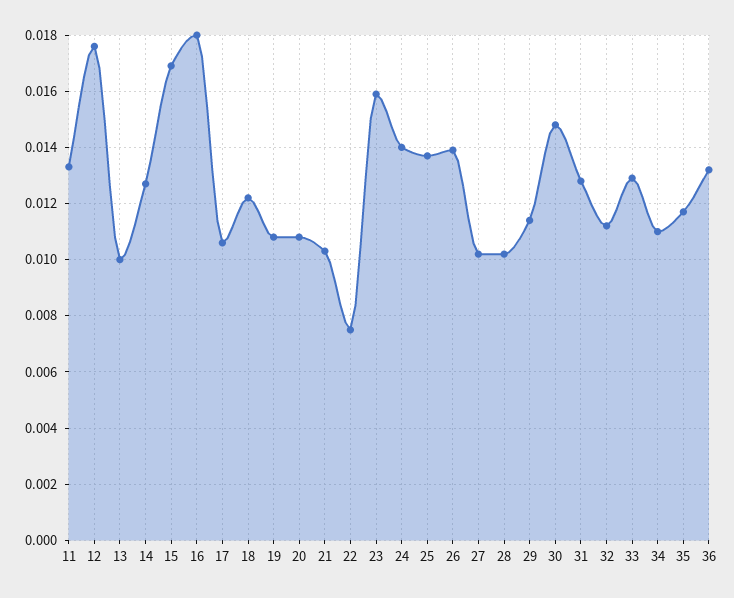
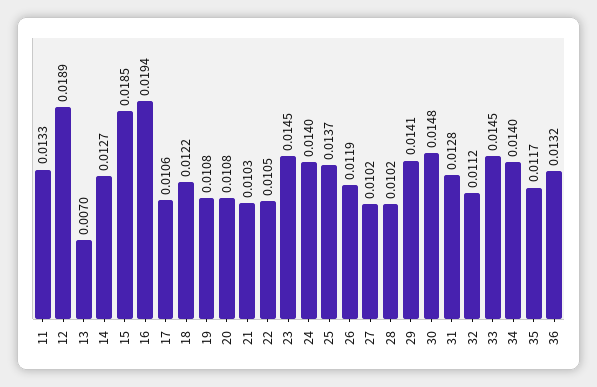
  {
    "11": 0.0133,
-   "12": 0.0175,
+   "12": 0.0189,
-   "13": 0.01,
+   "13": 0.007,
    "14": 0.0127,
-   "15": 0.017,
+   "15": 0.0185,
-   "16": 0.018,
+   "16": 0.0194,
    "17": 0.0106,
    "18": 0.0122,
    "19": 0.0108,
    "20": 0.0108,
    "21": 0.0103,
-   "22": 0.0075,
+   "22": 0.0105,
-   "23": 0.016,
+   "23": 0.0145,
    "24": 0.014,
    "25": 0.0137,
-   "26": 0.014,
+   "26": 0.0119,
    "27": 0.0102,
    "28": 0.0102,
-   "29": 0.0115,
+   "29": 0.0141,
    "30": 0.0148,
    "31": 0.0128,
    "32": 0.0112,
-   "33": 0.013,
+   "33": 0.0145,
-   "34": 0.011,
+   "34": 0.014,
    "35": 0.0117,
    "36": 0.0132
  }

